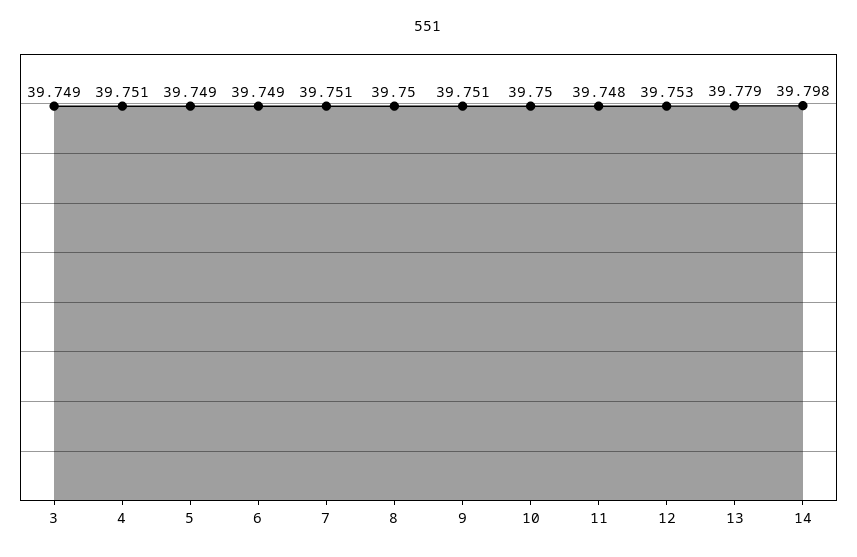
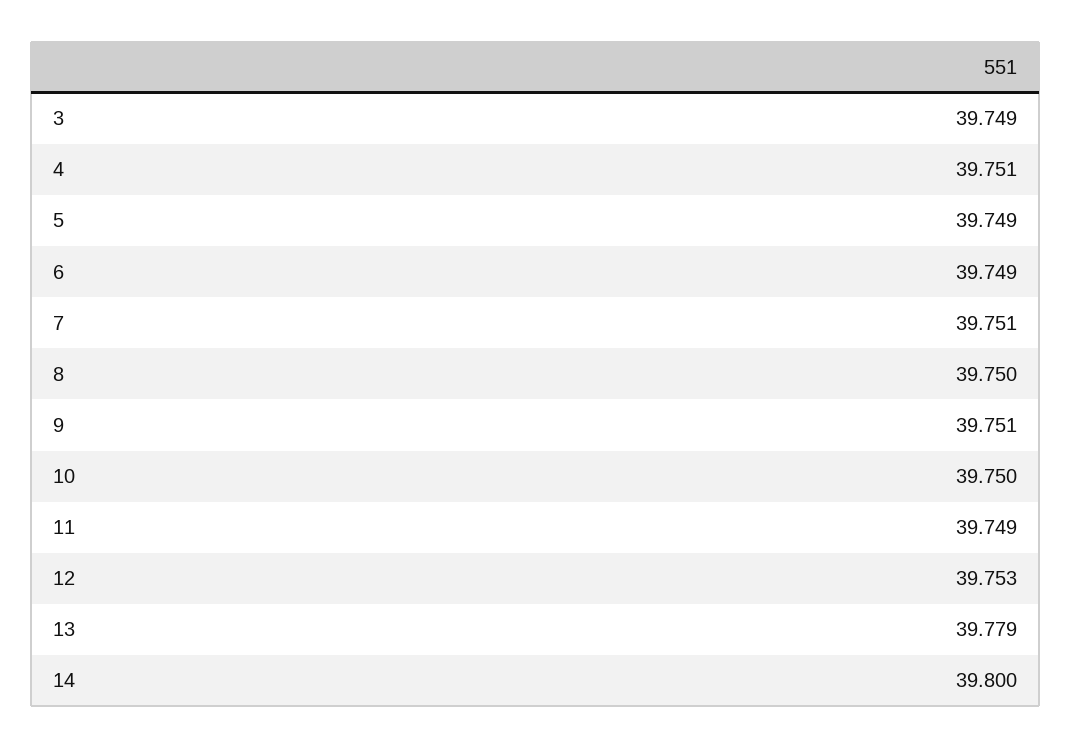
  {
    "3": 39.749,
    "4": 39.751,
    "5": 39.749,
    "6": 39.749,
    "7": 39.751,
    "8": 39.75,
    "9": 39.751,
    "10": 39.75,
-   "11": 39.748,
+   "11": 39.749,
    "12": 39.753,
    "13": 39.779,
-   "14": 39.798
+   "14": 39.8
  }

